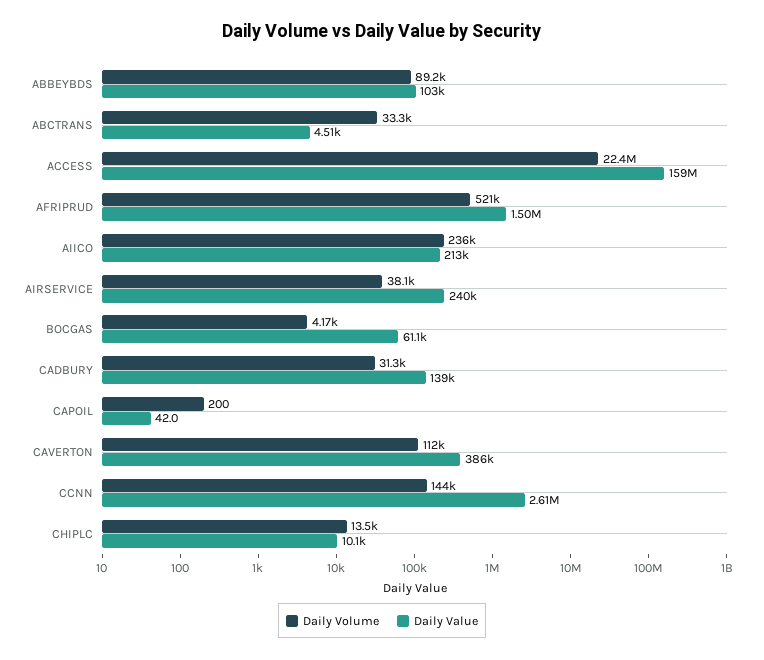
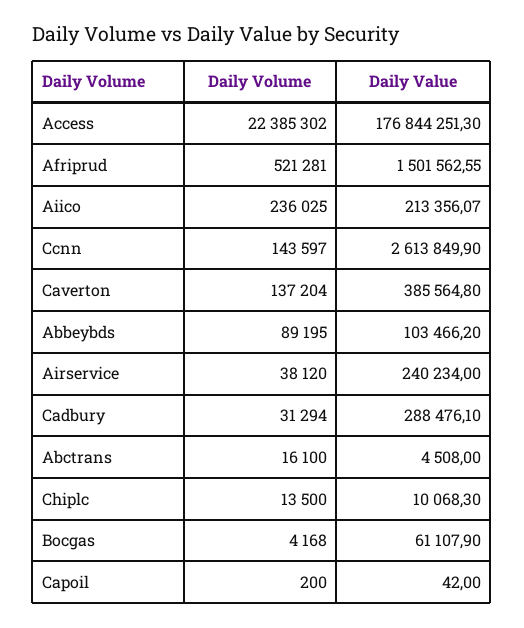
  {
    "Daily Volume": {
      "ABBEYBDS": 89195,
-     "ABCTRANS": 33300,
+     "ABCTRANS": 16100,
      "ACCESS": 22385302,
      "AFRIPRUD": 521281,
      "AIICO": 236025,
      "AIRSERVICE": 38120,
      "BOCGAS": 4168,
      "CADBURY": 31294,
      "CAPOIL": 200,
-     "CAVERTON": 112000,
+     "CAVERTON": 137204,
      "CCNN": 143597,
      "CHIPLC": 13500
    },
    "Daily Value": {
      "ABBEYBDS": 103466.2,
      "ABCTRANS": 4508,
-     "ACCESS": 159000000,
+     "ACCESS": 176844251.3,
      "AFRIPRUD": 1501562.55,
      "AIICO": 213356.07,
      "AIRSERVICE": 240234,
      "BOCGAS": 61107.9,
-     "CADBURY": 139000,
+     "CADBURY": 288476.1,
      "CAPOIL": 42,
      "CAVERTON": 385564.8,
      "CCNN": 2613849.9,
      "CHIPLC": 10068.3
    }
  }

